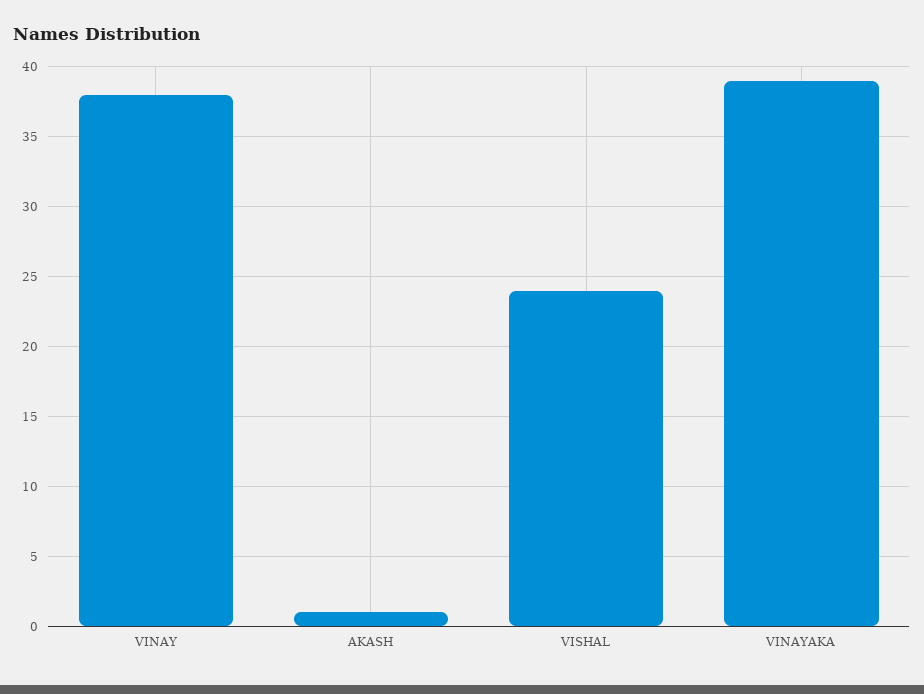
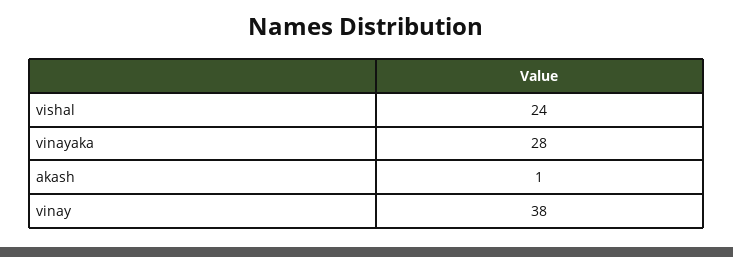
  {
    "VINAY": 38,
    "AKASH": 1,
    "VISHAL": 24,
-   "VINAYAKA": 39
+   "VINAYAKA": 28
  }

